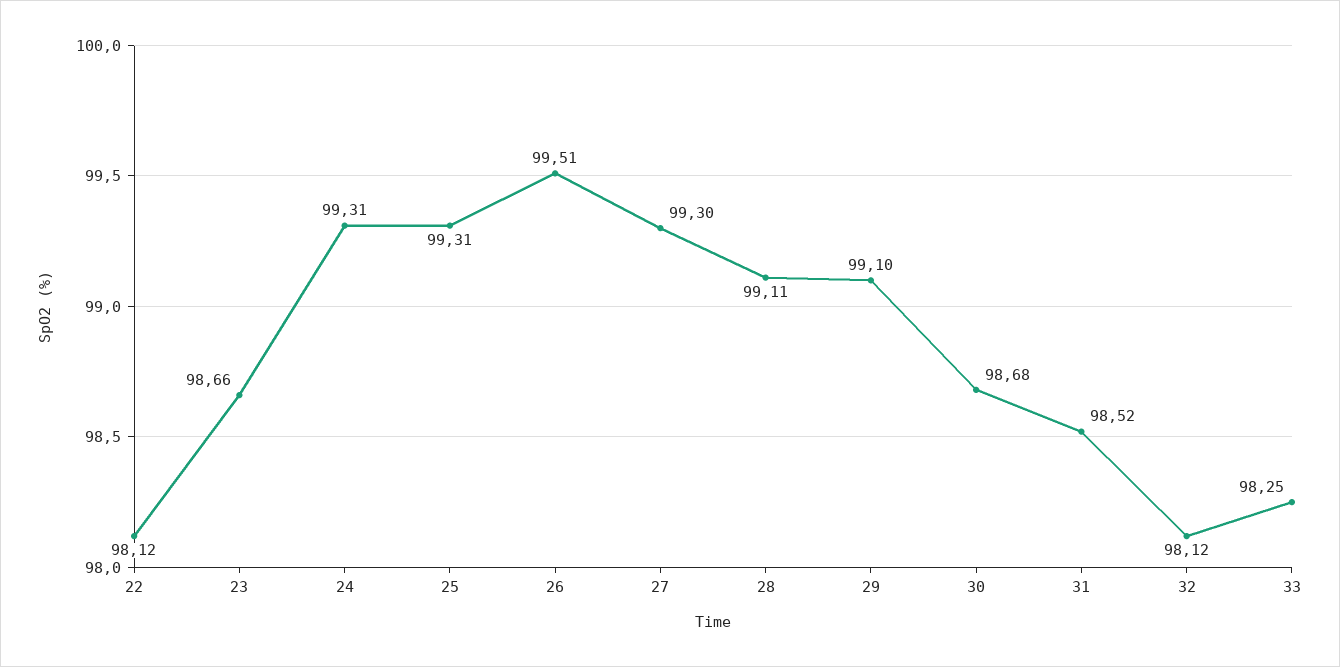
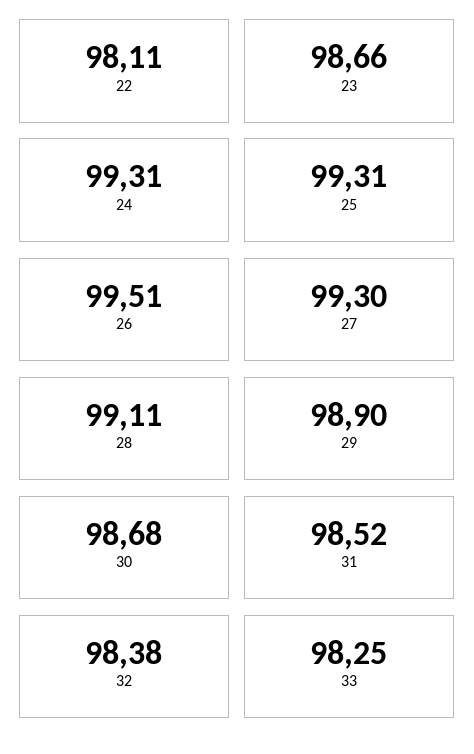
  {
-   "22": 98.12,
+   "22": 98.11,
    "23": 98.66,
    "24": 99.31,
    "25": 99.31,
    "26": 99.51,
    "27": 99.3,
    "28": 99.11,
-   "29": 99.1,
+   "29": 98.9,
    "30": 98.68,
    "31": 98.52,
-   "32": 98.12,
+   "32": 98.38,
    "33": 98.25
  }

